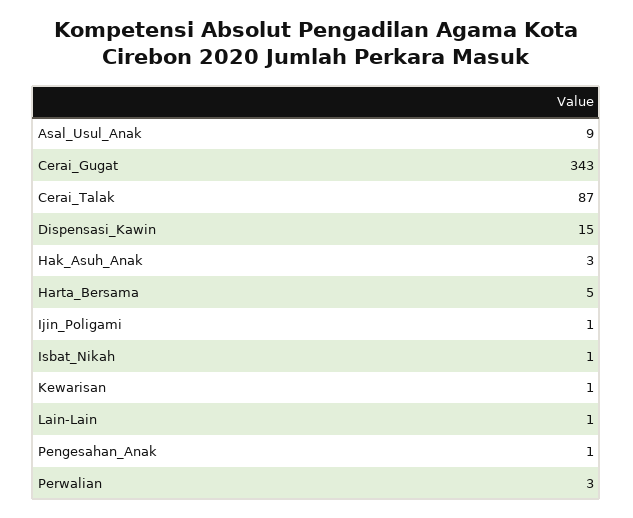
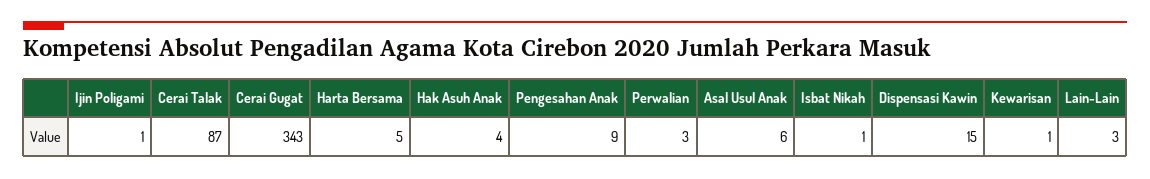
  {
-   "Asal_Usul_Anak": 9,
+   "Asal_Usul_Anak": 6,
    "Cerai_Gugat": 343,
    "Cerai_Talak": 87,
    "Dispensasi_Kawin": 15,
-   "Hak_Asuh_Anak": 3,
+   "Hak_Asuh_Anak": 4,
    "Harta_Bersama": 5,
    "Ijin_Poligami": 1,
    "Isbat_Nikah": 1,
    "Kewarisan": 1,
-   "Lain-Lain": 1,
+   "Lain-Lain": 3,
-   "Pengesahan_Anak": 1,
+   "Pengesahan_Anak": 9,
    "Perwalian": 3
  }

